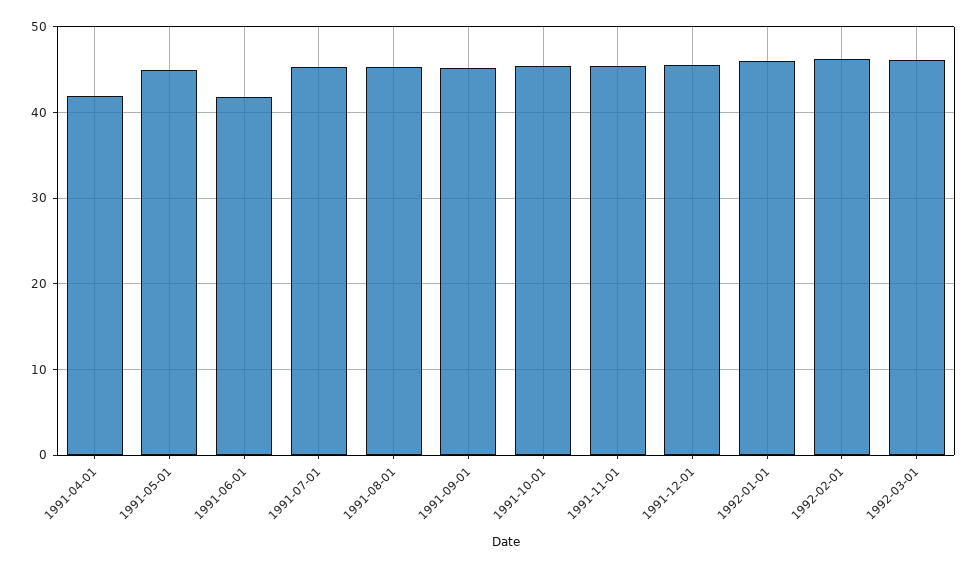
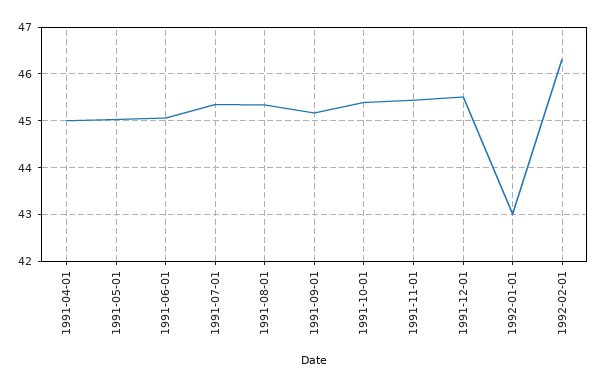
  {
-   "1991-04-01": 42,
+   "1991-04-01": 45,
    "1991-05-01": 45,
-   "1991-06-01": 42,
+   "1991-06-01": 45,
    "1991-07-01": 45.4,
    "1991-08-01": 45.4,
    "1991-09-01": 45.2,
    "1991-10-01": 45.4,
    "1991-11-01": 45.4,
    "1991-12-01": 45.6,
-   "1992-01-01": 46,
+   "1992-01-01": 43,
-   "1992-02-01": 46.4,
+   "1992-02-01": 46.4
-   "1992-03-01": 46
  }

